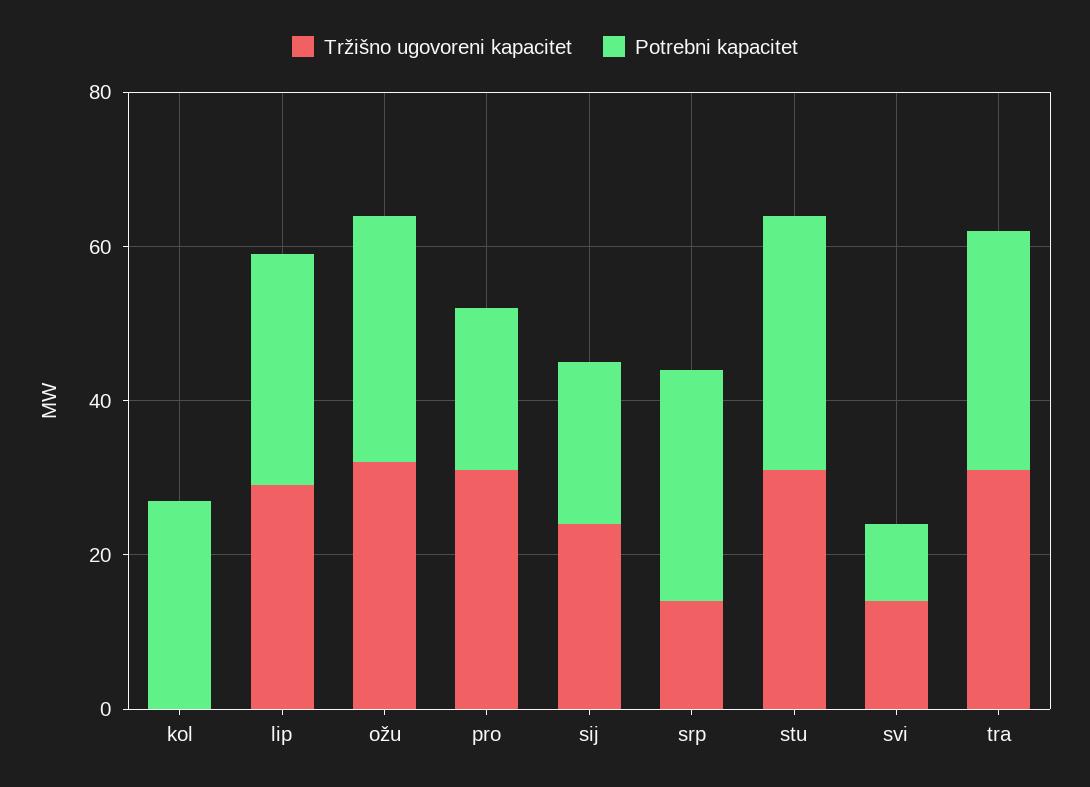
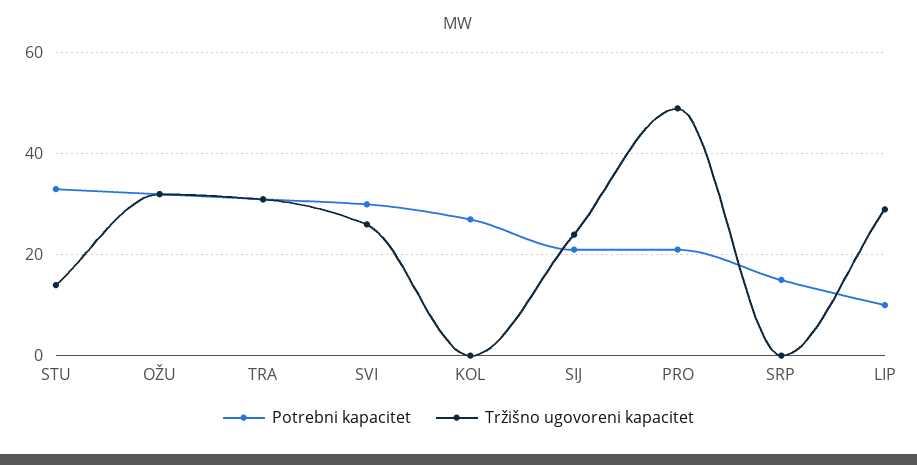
  {
    "Tržišno ugovoreni kapacitet": {
      "kol": 0,
      "lip": 30,
      "ožu": 30,
-     "pro": 30,
+     "pro": 50,
      "sij": 25,
-     "srp": 15,
+     "srp": 0,
-     "stu": 30,
+     "stu": 15,
-     "svi": 15,
+     "svi": 25,
      "tra": 30
    },
    "Potrebni kapacitet": {
      "kol": 25,
-     "lip": 30,
+     "lip": 10,
      "ožu": 30,
      "pro": 20,
      "sij": 20,
-     "srp": 30,
+     "srp": 15,
      "stu": 35,
-     "svi": 10,
+     "svi": 30,
      "tra": 30
    }
  }

